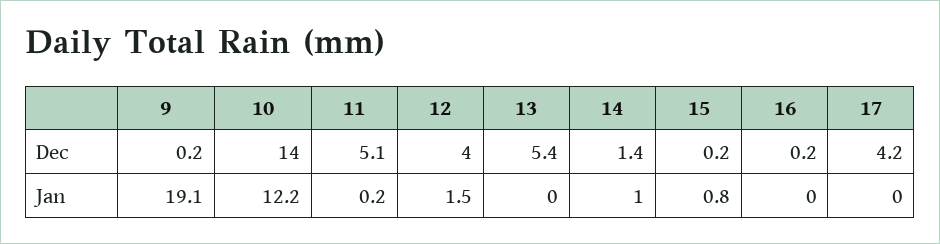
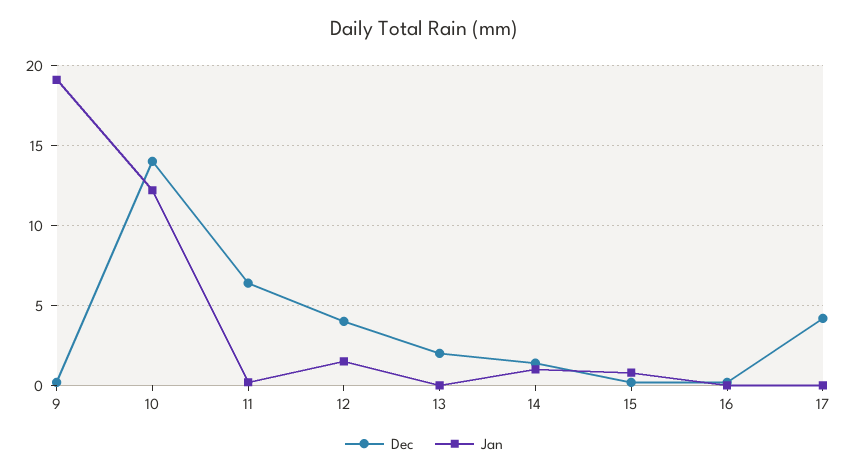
  {
    "Dec": {
      "9": 0.2,
      "10": 14,
-     "11": 5.1,
+     "11": 6.5,
      "12": 4,
-     "13": 5.4,
+     "13": 2,
      "14": 1.4,
      "15": 0.2,
      "16": 0.2,
      "17": 4.2
    },
    "Jan": {
      "9": 19.1,
      "10": 12.2,
      "11": 0.2,
      "12": 1.5,
      "13": 0,
      "14": 1,
      "15": 0.8,
      "16": 0,
      "17": 0
    }
  }

